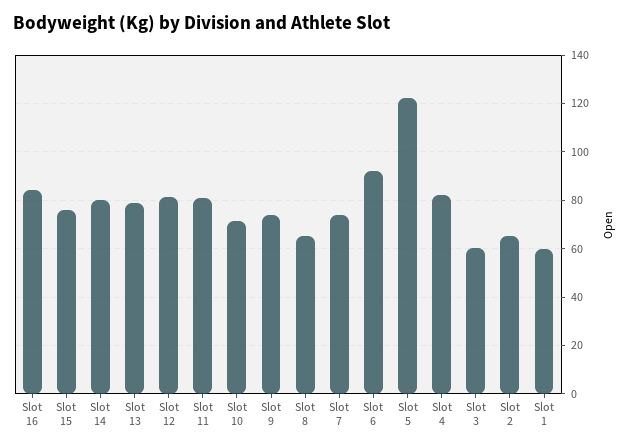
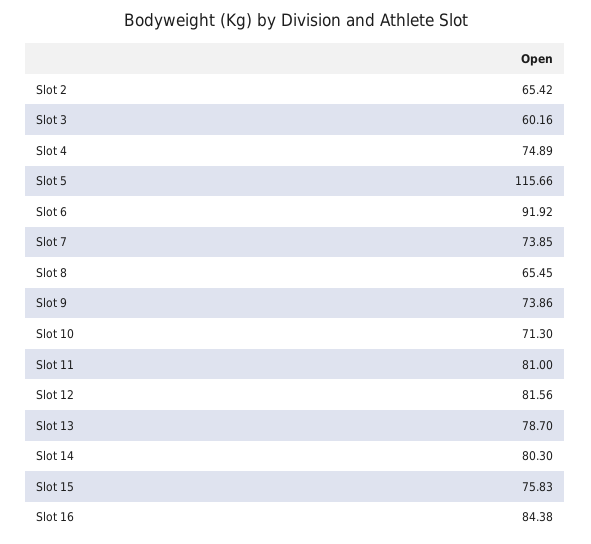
  {
    "Slot 16": 84.38,
    "Slot 15": 75.83,
    "Slot 14": 80.3,
    "Slot 13": 78.7,
    "Slot 12": 81.56,
    "Slot 11": 81,
    "Slot 10": 71.3,
    "Slot 9": 73.86,
    "Slot 8": 65.45,
    "Slot 7": 73.85,
    "Slot 6": 91.92,
-   "Slot 5": 122.5,
+   "Slot 5": 115.66,
-   "Slot 4": 82.5,
+   "Slot 4": 74.89,
    "Slot 3": 60.16,
-   "Slot 2": 65.42,
+   "Slot 2": 65.42
-   "Slot 1": 60
  }

